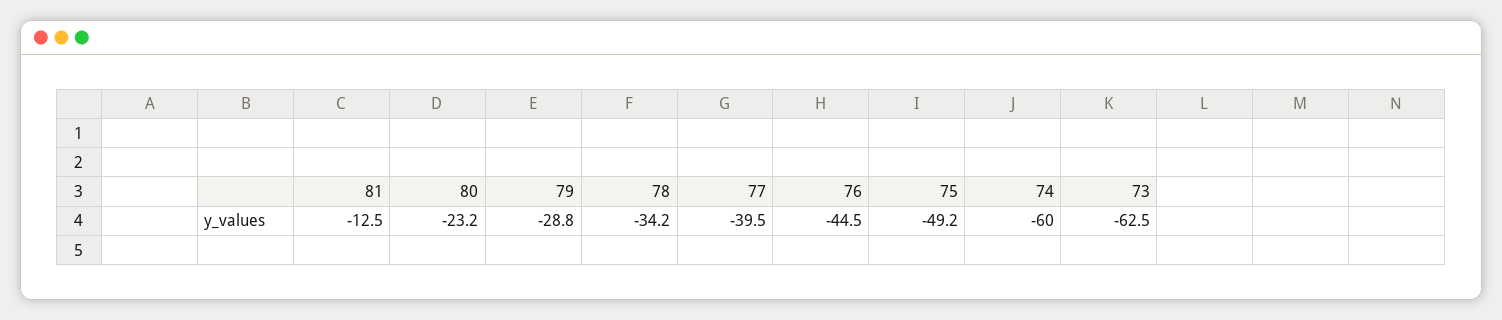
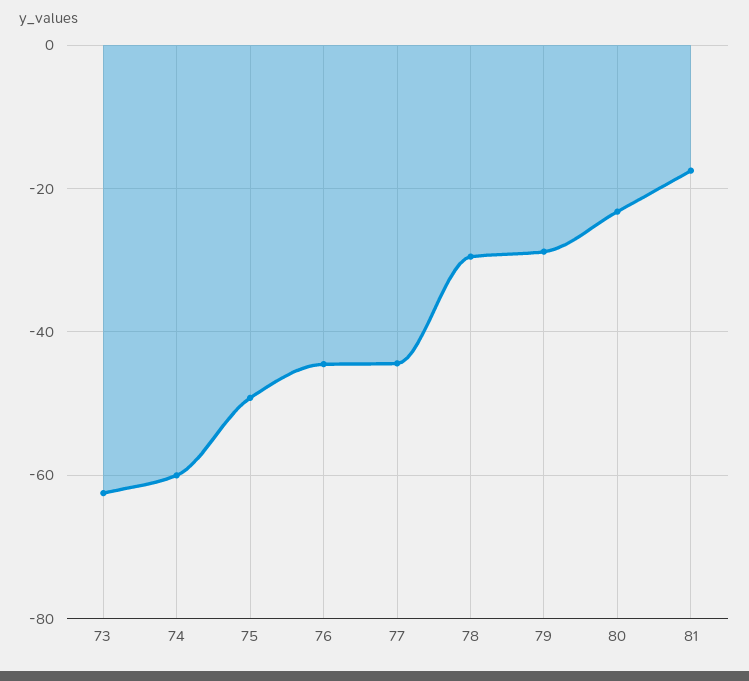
  {
-   "81": -12.5,
+   "81": -18,
    "80": -23.2,
    "79": -28.8,
-   "78": -34.2,
+   "78": -30,
-   "77": -39.5,
+   "77": -44,
    "76": -44.5,
    "75": -49.2,
    "74": -60,
    "73": -62.5
  }

